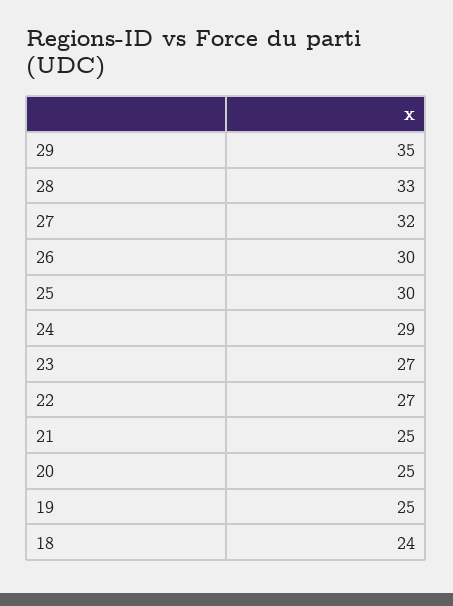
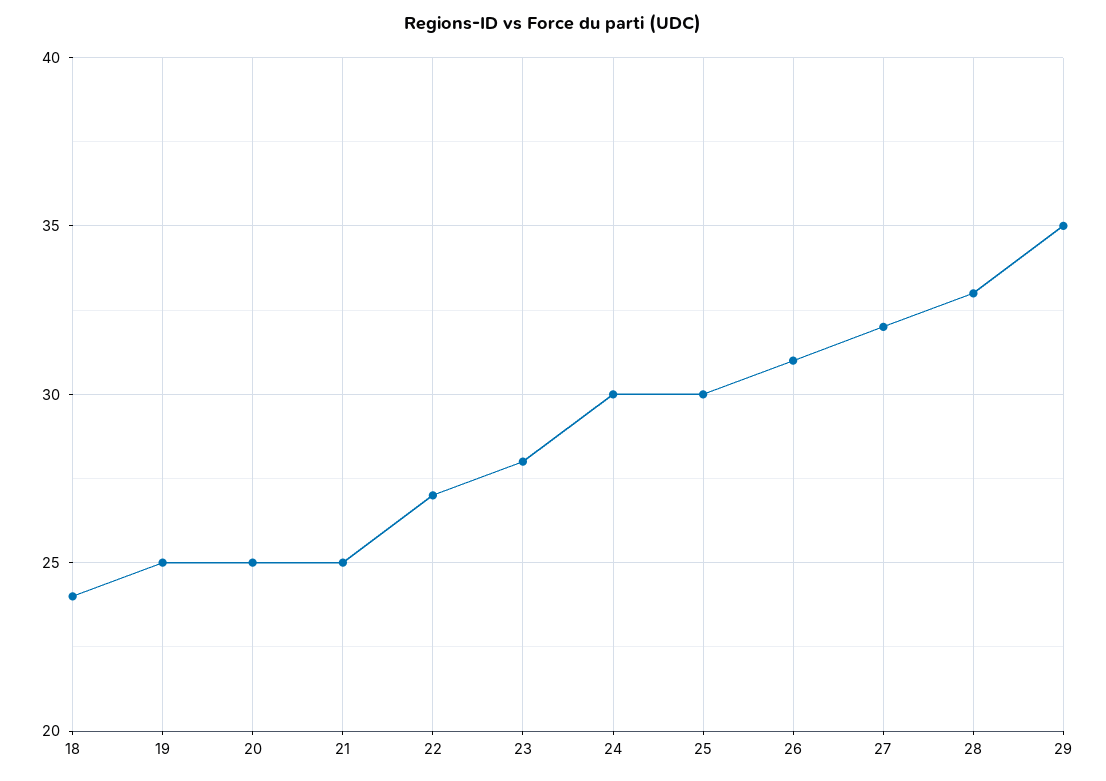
  {
    "29": 35,
    "28": 33,
    "27": 32,
-   "26": 30,
+   "26": 31,
    "25": 30,
-   "24": 29,
+   "24": 30,
-   "23": 27,
+   "23": 28,
    "22": 27,
    "21": 25,
    "20": 25,
    "19": 25,
    "18": 24
  }

